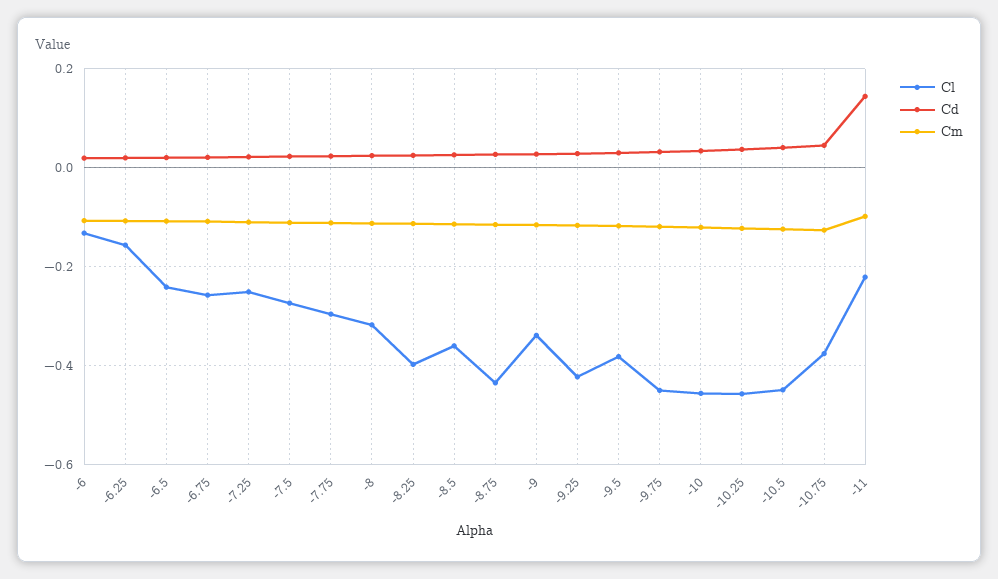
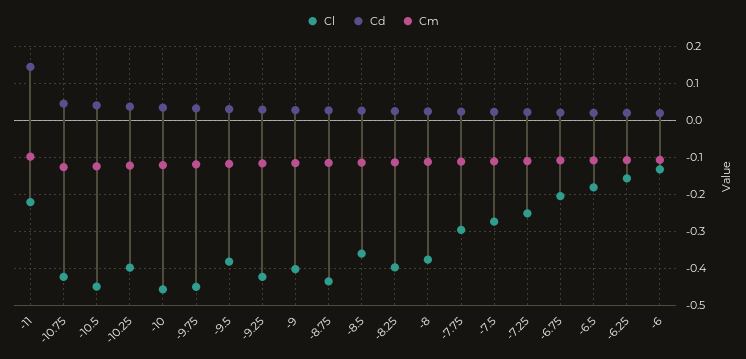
  {
    "Cl": {
      "-6": -0.14,
      "-6.25": -0.16,
-     "-6.5": -0.24,
+     "-6.5": -0.18,
-     "-6.75": -0.26,
+     "-6.75": -0.2,
      "-7.25": -0.26,
      "-7.5": -0.28,
      "-7.75": -0.3,
-     "-8": -0.32,
+     "-8": -0.38,
      "-8.25": -0.4,
      "-8.5": -0.36,
      "-8.75": -0.44,
-     "-9": -0.34,
+     "-9": -0.4,
      "-9.25": -0.42,
      "-9.5": -0.38,
      "-9.75": -0.44,
      "-10": -0.46,
-     "-10.25": -0.46,
+     "-10.25": -0.4,
      "-10.5": -0.44,
-     "-10.75": -0.38,
+     "-10.75": -0.42,
      "-11": -0.22
    },
    "Cd": {
      "-6": 0.02,
      "-6.25": 0.02,
      "-6.5": 0.02,
      "-6.75": 0.02,
      "-7.25": 0.02,
      "-7.5": 0.02,
      "-7.75": 0.02,
      "-8": 0.02,
      "-8.25": 0.02,
      "-8.5": 0.02,
      "-8.75": 0.02,
      "-9": 0.02,
      "-9.25": 0.02,
      "-9.5": 0.04,
      "-9.75": 0.04,
      "-10": 0.04,
      "-10.25": 0.04,
      "-10.5": 0.04,
      "-10.75": 0.04,
      "-11": 0.14
    },
    "Cm": {
      "-6": -0.1,
      "-6.25": -0.1,
      "-6.5": -0.1,
      "-6.75": -0.1,
      "-7.25": -0.1,
      "-7.5": -0.12,
      "-7.75": -0.12,
      "-8": -0.12,
      "-8.25": -0.12,
      "-8.5": -0.12,
      "-8.75": -0.12,
      "-9": -0.12,
      "-9.25": -0.12,
      "-9.5": -0.12,
      "-9.75": -0.12,
      "-10": -0.12,
      "-10.25": -0.12,
      "-10.5": -0.12,
      "-10.75": -0.12,
      "-11": -0.1
    }
  }

